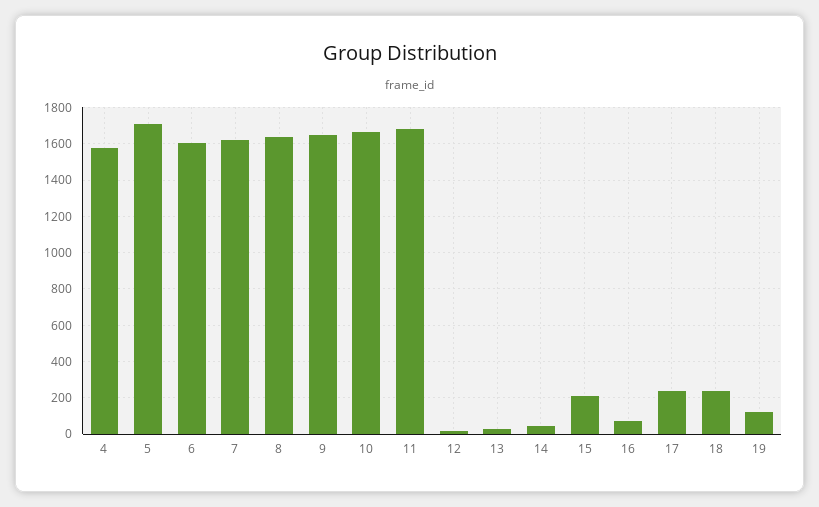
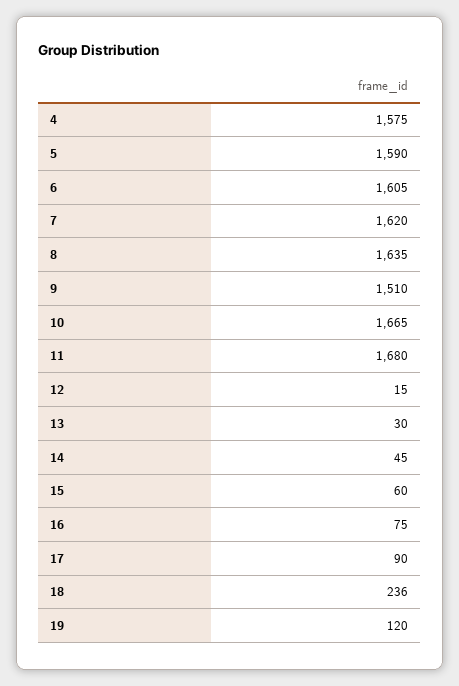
  {
    "4": 1575,
-   "5": 1700,
+   "5": 1590,
    "6": 1605,
    "7": 1620,
    "8": 1635,
-   "9": 1650,
+   "9": 1510,
    "10": 1665,
    "11": 1680,
    "12": 15,
    "13": 30,
    "14": 45,
-   "15": 200,
+   "15": 60,
    "16": 75,
-   "17": 250,
+   "17": 90,
    "18": 236,
    "19": 120
  }

